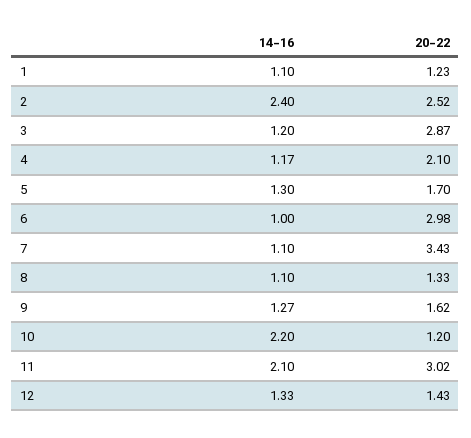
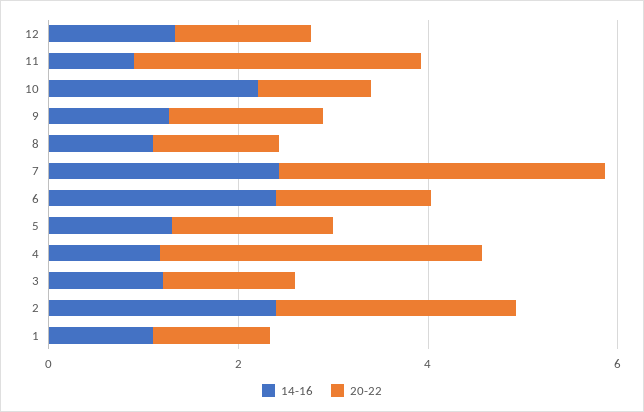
  {
    "14-16": {
      "1": 1.1,
      "2": 2.4,
      "3": 1.2,
      "4": 1.17,
      "5": 1.3,
-     "6": 1,
+     "6": 2.5,
-     "7": 1.1,
+     "7": 2.5,
      "8": 1.1,
      "9": 1.27,
      "10": 2.2,
-     "11": 2.1,
+     "11": 1,
      "12": 1.33
    },
    "20-22": {
      "1": 1.23,
      "2": 2.52,
-     "3": 2.87,
+     "3": 1.5,
-     "4": 2.1,
+     "4": 3.5,
      "5": 1.7,
-     "6": 2.98,
+     "6": 1.5,
      "7": 3.43,
      "8": 1.33,
      "9": 1.62,
      "10": 1.2,
      "11": 3.02,
      "12": 1.43
    }
  }

